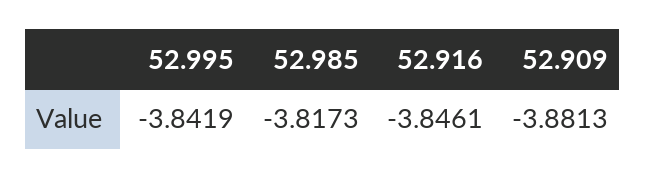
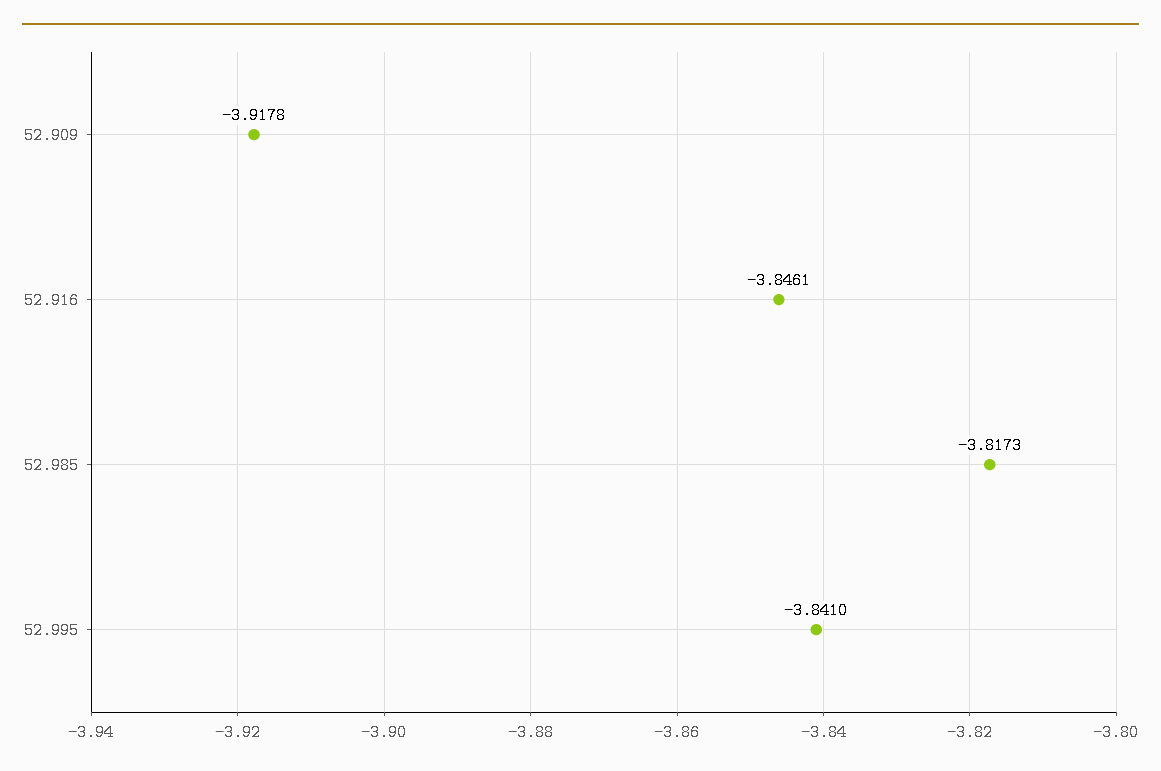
  {
-   "52.995": -3.8419,
+   "52.995": -3.841,
    "52.985": -3.8173,
    "52.916": -3.8461,
-   "52.909": -3.8813
+   "52.909": -3.9178
  }

